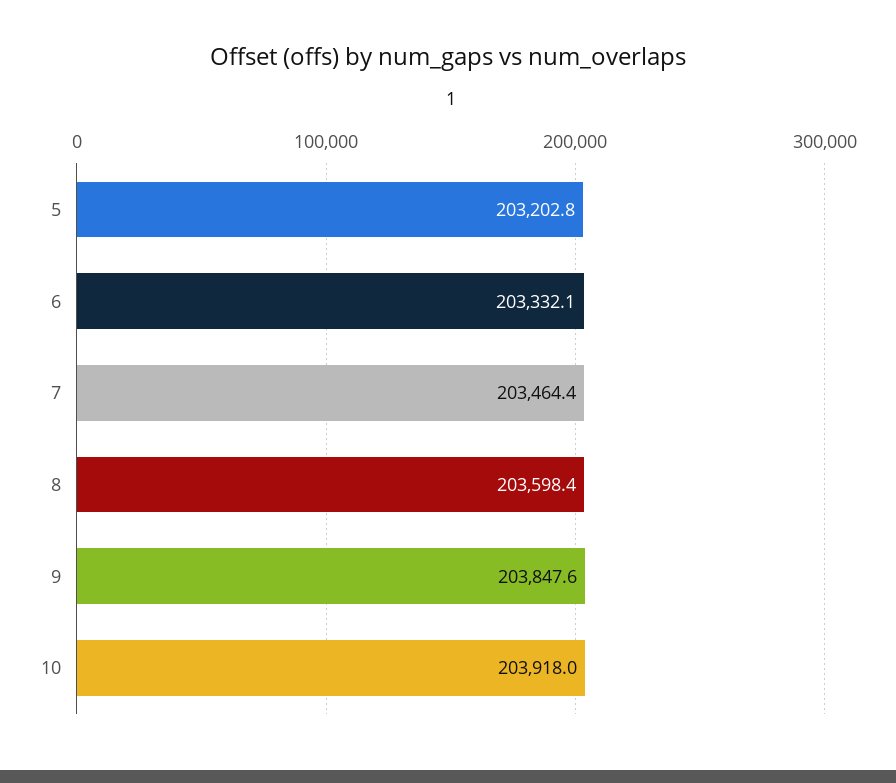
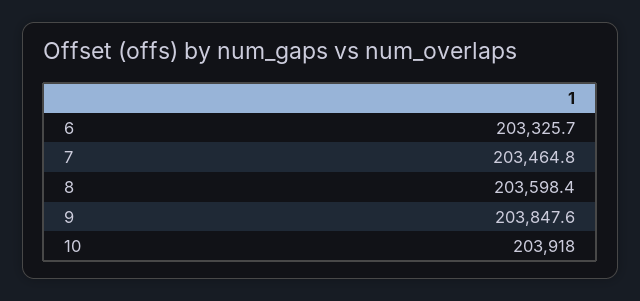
  {
-   "5": 203202.8,
-   "6": 203332.1,
+   "6": 203325.7,
-   "7": 203464.4,
+   "7": 203464.8,
    "8": 203598.4,
    "9": 203847.6,
    "10": 203918
  }

